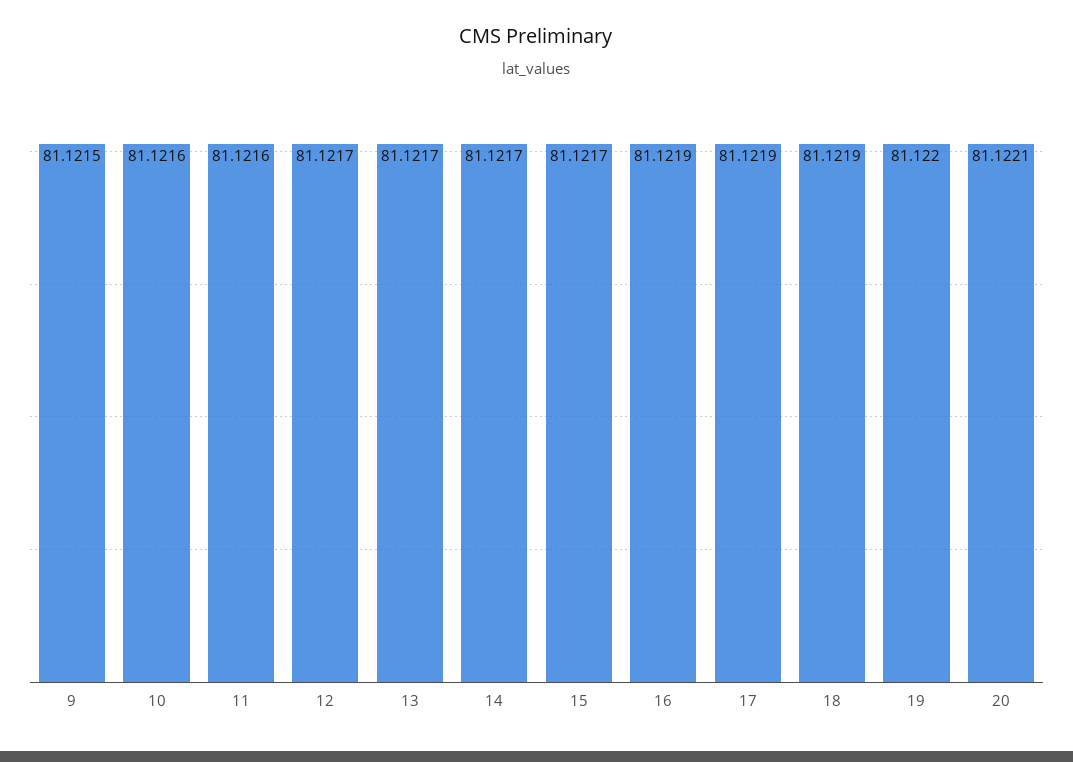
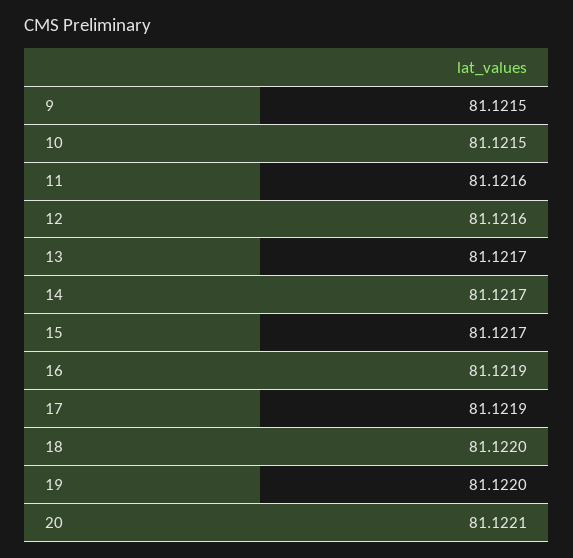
  {
    "9": 81.1215,
-   "10": 81.1216,
+   "10": 81.1215,
    "11": 81.1216,
-   "12": 81.1217,
+   "12": 81.1216,
    "13": 81.1217,
    "14": 81.1217,
    "15": 81.1217,
    "16": 81.1219,
    "17": 81.1219,
-   "18": 81.1219,
+   "18": 81.122,
    "19": 81.122,
    "20": 81.1221
  }

